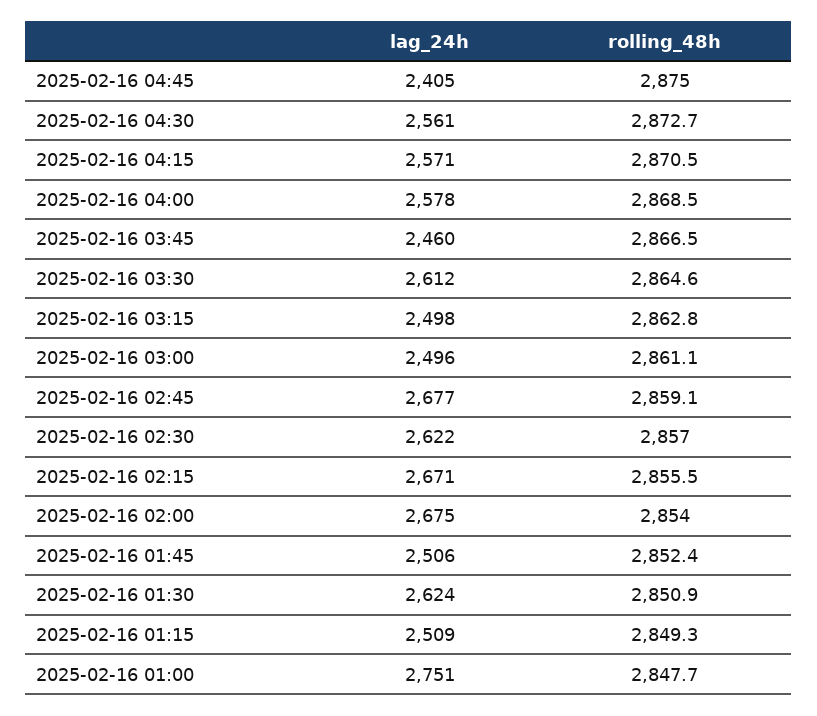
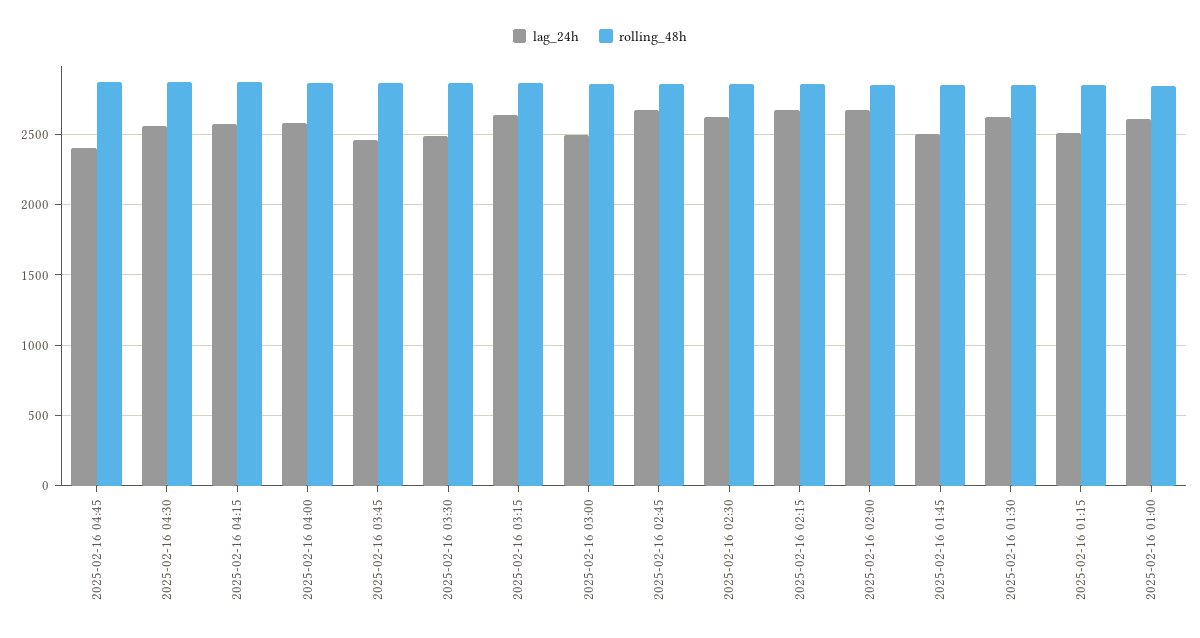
  {
    "lag_24h": {
      "2025-02-16 04:45": 2405,
      "2025-02-16 04:30": 2561,
      "2025-02-16 04:15": 2571,
      "2025-02-16 04:00": 2578,
      "2025-02-16 03:45": 2460,
-     "2025-02-16 03:30": 2612,
+     "2025-02-16 03:30": 2500,
-     "2025-02-16 03:15": 2498,
+     "2025-02-16 03:15": 2650,
      "2025-02-16 03:00": 2496,
      "2025-02-16 02:45": 2677,
      "2025-02-16 02:30": 2622,
      "2025-02-16 02:15": 2671,
      "2025-02-16 02:00": 2675,
      "2025-02-16 01:45": 2506,
      "2025-02-16 01:30": 2624,
      "2025-02-16 01:15": 2509,
-     "2025-02-16 01:00": 2751
+     "2025-02-16 01:00": 2600
    },
    "rolling_48h": {
      "2025-02-16 04:45": 2875,
      "2025-02-16 04:30": 2872.7,
      "2025-02-16 04:15": 2870.5,
      "2025-02-16 04:00": 2868.5,
      "2025-02-16 03:45": 2866.5,
      "2025-02-16 03:30": 2864.6,
      "2025-02-16 03:15": 2862.8,
      "2025-02-16 03:00": 2861.1,
      "2025-02-16 02:45": 2859.1,
      "2025-02-16 02:30": 2857,
      "2025-02-16 02:15": 2855.5,
      "2025-02-16 02:00": 2854,
      "2025-02-16 01:45": 2852.4,
      "2025-02-16 01:30": 2850.9,
      "2025-02-16 01:15": 2849.3,
      "2025-02-16 01:00": 2847.7
    }
  }

